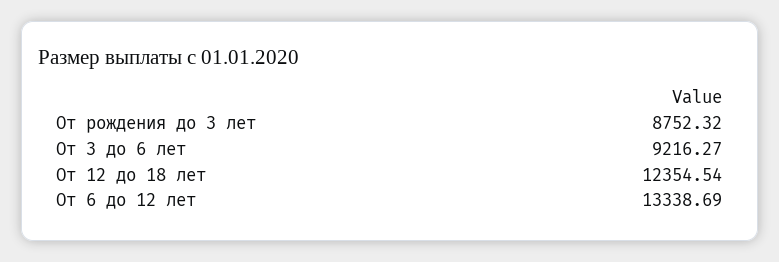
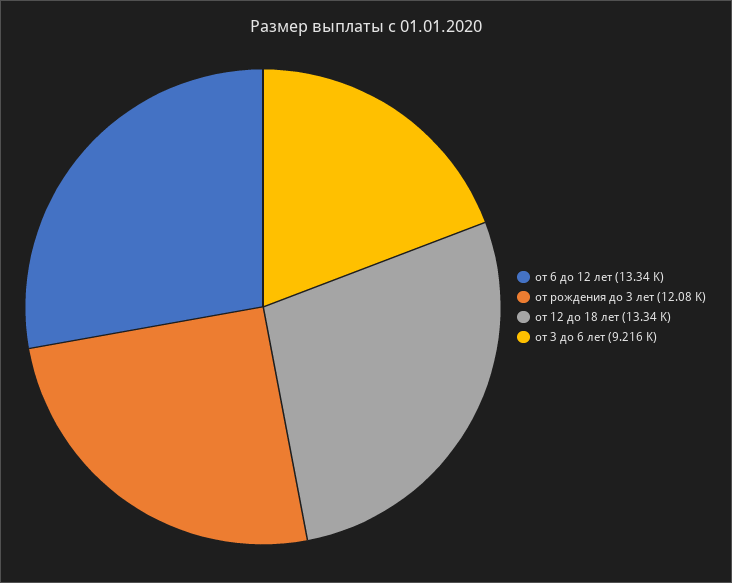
  {
-   "От рождения до 3 лет": 8752.32,
+   "От рождения до 3 лет": 12080,
    "От 3 до 6 лет": 9216.27,
-   "От 12 до 18 лет": 12354.54,
+   "От 12 до 18 лет": 13340,
    "От 6 до 12 лет": 13338.69
  }

